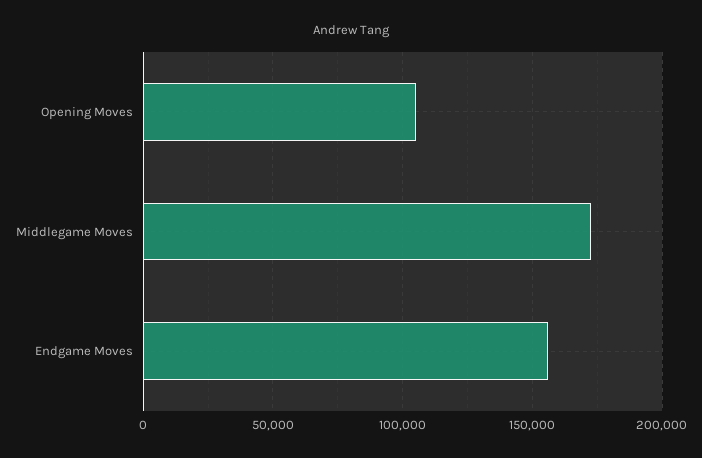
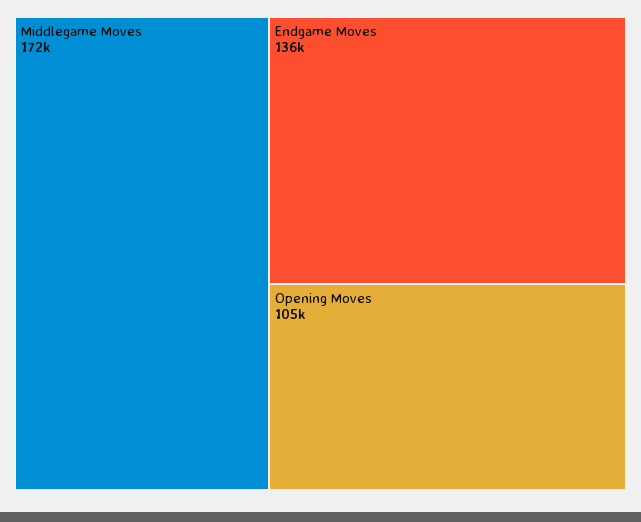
  {
    "Opening Moves": 105000,
    "Middlegame Moves": 172000,
-   "Endgame Moves": 155000
+   "Endgame Moves": 136000
  }

